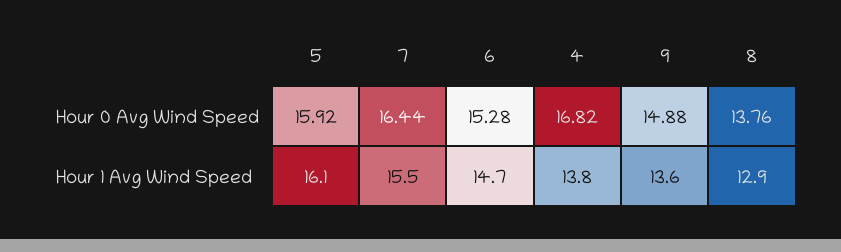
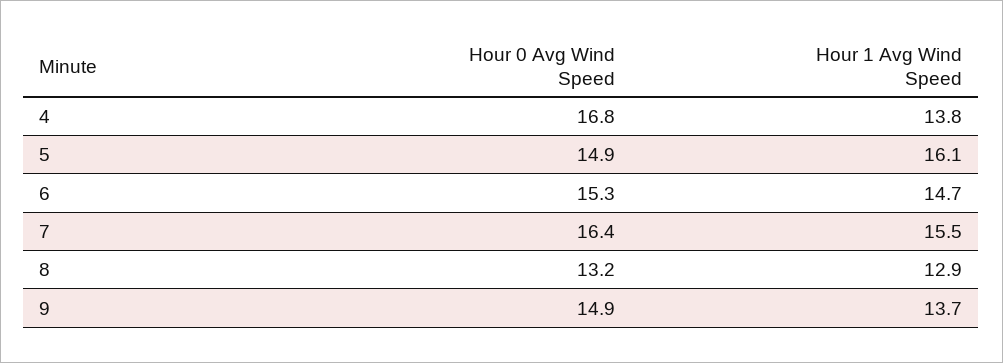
  {
    "5": {
-     "Hour 0 Avg Wind Speed": 15.92,
+     "Hour 0 Avg Wind Speed": 14.9,
      "Hour 1 Avg Wind Speed": 16.1
    },
    "7": {
      "Hour 0 Avg Wind Speed": 16.44,
      "Hour 1 Avg Wind Speed": 15.5
    },
    "6": {
      "Hour 0 Avg Wind Speed": 15.28,
      "Hour 1 Avg Wind Speed": 14.7
    },
    "4": {
      "Hour 0 Avg Wind Speed": 16.82,
      "Hour 1 Avg Wind Speed": 13.8
    },
    "9": {
      "Hour 0 Avg Wind Speed": 14.88,
-     "Hour 1 Avg Wind Speed": 13.6
+     "Hour 1 Avg Wind Speed": 13.7
    },
    "8": {
-     "Hour 0 Avg Wind Speed": 13.76,
+     "Hour 0 Avg Wind Speed": 13.2,
      "Hour 1 Avg Wind Speed": 12.9
    }
  }

